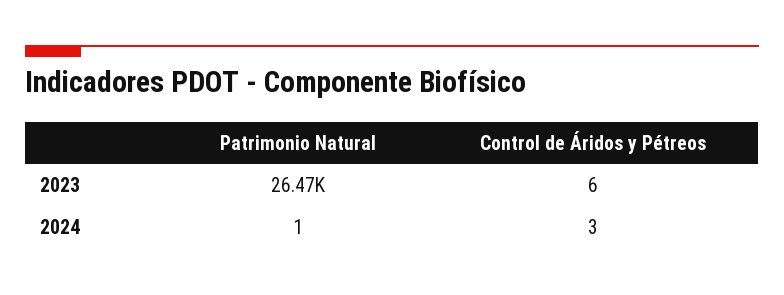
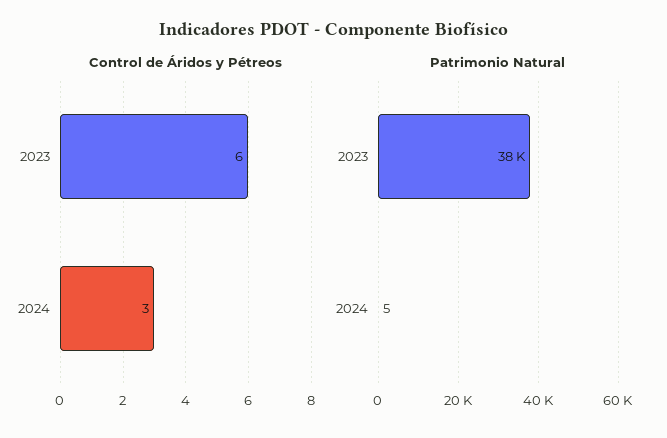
  {
    "Patrimonio Natural": {
-     "2023": 26470,
+     "2023": 38000,
-     "2024": 1
+     "2024": 5
    },
    "Control de Áridos y Pétreos": {
      "2023": 6,
      "2024": 3
    }
  }

